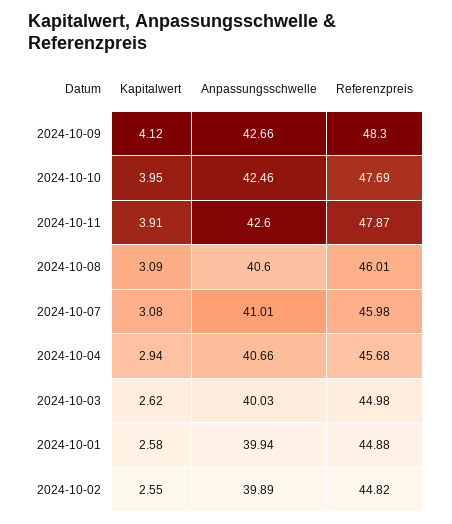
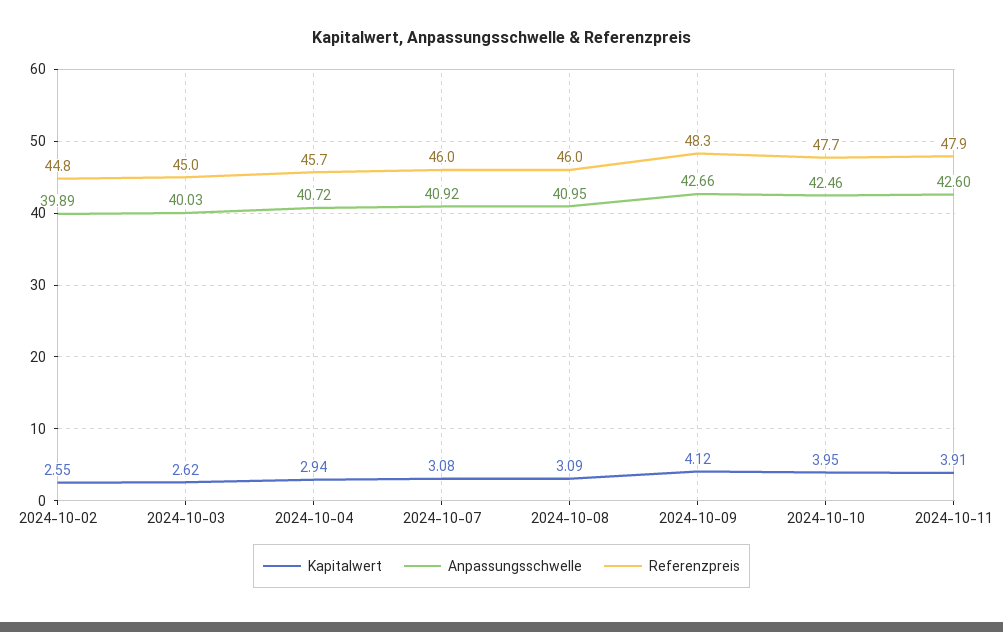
  {
    "Kapitalwert": {
      "2024-10-09": 4.12,
      "2024-10-10": 3.95,
      "2024-10-11": 3.91,
      "2024-10-08": 3.09,
      "2024-10-07": 3.08,
      "2024-10-04": 2.94,
      "2024-10-03": 2.62,
-     "2024-10-01": 2.58,
      "2024-10-02": 2.55
    },
    "Anpassungsschwelle": {
      "2024-10-09": 42.66,
      "2024-10-10": 42.46,
      "2024-10-11": 42.6,
-     "2024-10-08": 40.6,
+     "2024-10-08": 40.95,
-     "2024-10-07": 41.01,
+     "2024-10-07": 40.92,
-     "2024-10-04": 40.66,
+     "2024-10-04": 40.72,
      "2024-10-03": 40.03,
-     "2024-10-01": 39.94,
      "2024-10-02": 39.89
    },
    "Referenzpreis": {
      "2024-10-09": 48.3,
      "2024-10-10": 47.69,
      "2024-10-11": 47.87,
      "2024-10-08": 46.01,
      "2024-10-07": 45.98,
      "2024-10-04": 45.68,
      "2024-10-03": 44.98,
-     "2024-10-01": 44.88,
      "2024-10-02": 44.82
    }
  }

